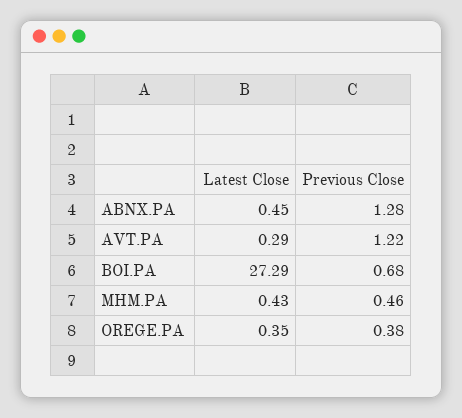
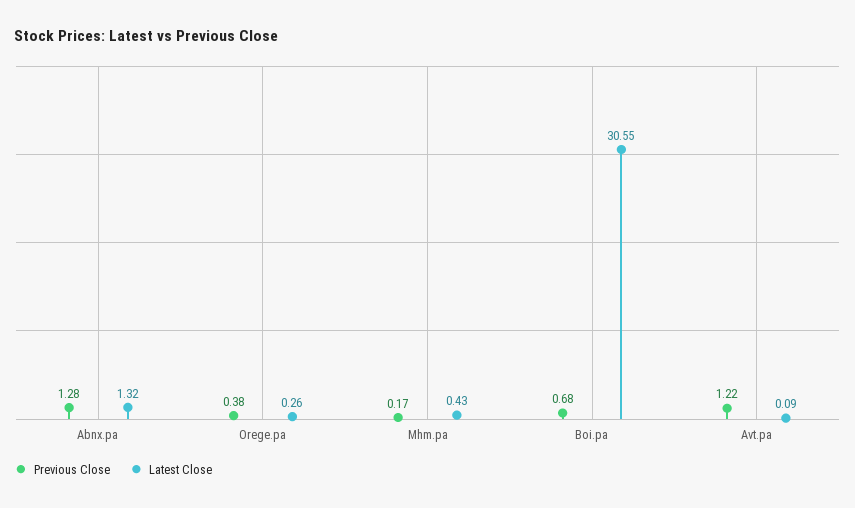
  {
    "Latest Close": {
-     "ABNX.PA": 0.45,
+     "ABNX.PA": 1.32,
-     "AVT.PA": 0.29,
+     "AVT.PA": 0.09,
-     "BOI.PA": 27.29,
+     "BOI.PA": 30.55,
      "MHM.PA": 0.43,
-     "OREGE.PA": 0.35
+     "OREGE.PA": 0.26
    },
    "Previous Close": {
      "ABNX.PA": 1.28,
      "AVT.PA": 1.22,
      "BOI.PA": 0.68,
-     "MHM.PA": 0.46,
+     "MHM.PA": 0.17,
      "OREGE.PA": 0.38
    }
  }

